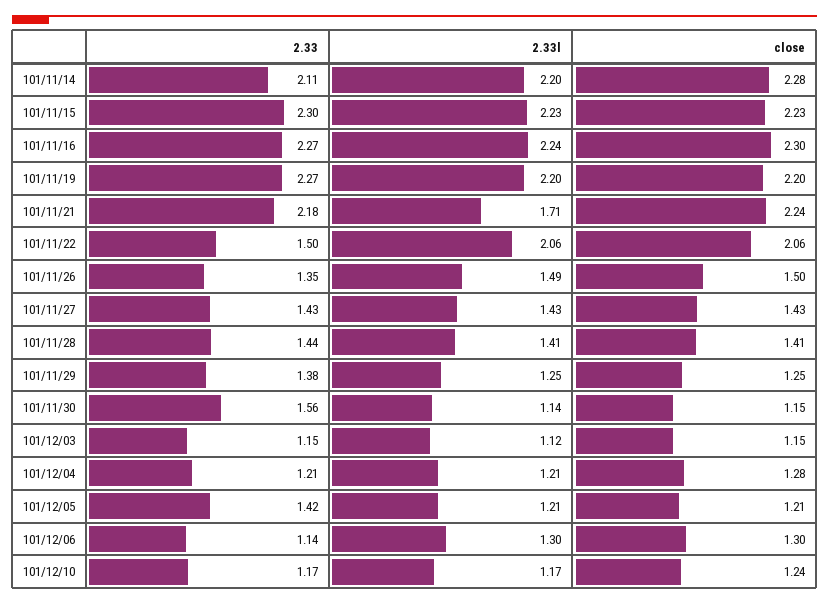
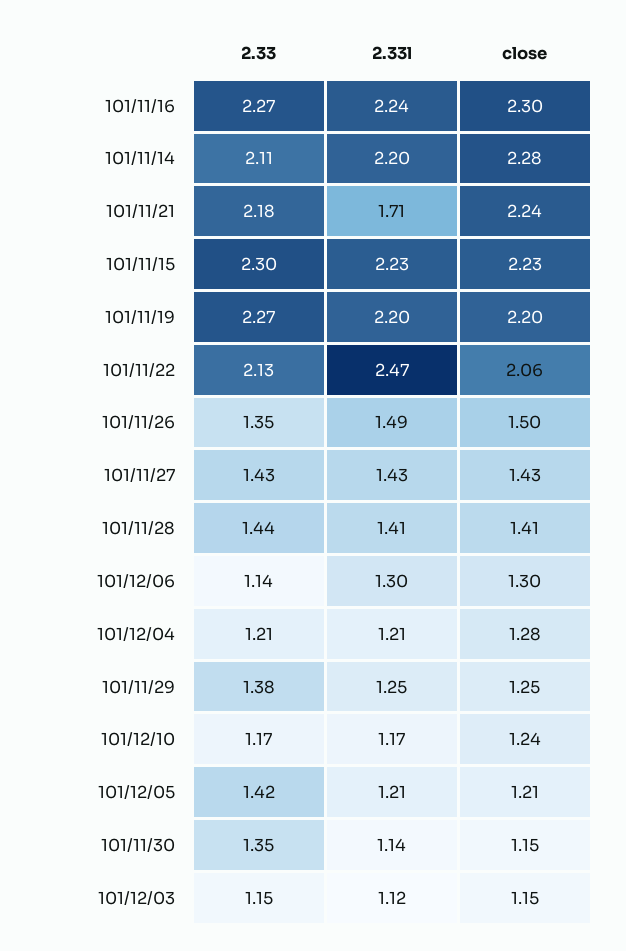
  {
    "2.33": {
      "101/11/14": 2.11,
      "101/11/15": 2.3,
      "101/11/16": 2.27,
      "101/11/19": 2.27,
      "101/11/21": 2.18,
-     "101/11/22": 1.5,
+     "101/11/22": 2.13,
      "101/11/26": 1.35,
      "101/11/27": 1.43,
      "101/11/28": 1.44,
      "101/11/29": 1.38,
-     "101/11/30": 1.56,
+     "101/11/30": 1.35,
      "101/12/03": 1.15,
      "101/12/04": 1.21,
      "101/12/05": 1.42,
      "101/12/06": 1.14,
      "101/12/10": 1.17
    },
    "2.33l": {
      "101/11/14": 2.2,
      "101/11/15": 2.23,
      "101/11/16": 2.24,
      "101/11/19": 2.2,
      "101/11/21": 1.71,
-     "101/11/22": 2.06,
+     "101/11/22": 2.47,
      "101/11/26": 1.49,
      "101/11/27": 1.43,
      "101/11/28": 1.41,
      "101/11/29": 1.25,
      "101/11/30": 1.14,
      "101/12/03": 1.12,
      "101/12/04": 1.21,
      "101/12/05": 1.21,
      "101/12/06": 1.3,
      "101/12/10": 1.17
    },
    "close": {
      "101/11/14": 2.28,
      "101/11/15": 2.23,
      "101/11/16": 2.3,
      "101/11/19": 2.2,
      "101/11/21": 2.24,
      "101/11/22": 2.06,
      "101/11/26": 1.5,
      "101/11/27": 1.43,
      "101/11/28": 1.41,
      "101/11/29": 1.25,
      "101/11/30": 1.15,
      "101/12/03": 1.15,
      "101/12/04": 1.28,
      "101/12/05": 1.21,
      "101/12/06": 1.3,
      "101/12/10": 1.24
    }
  }

